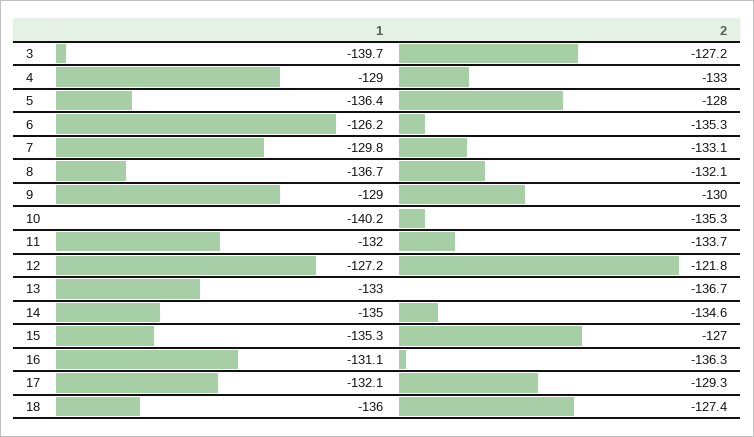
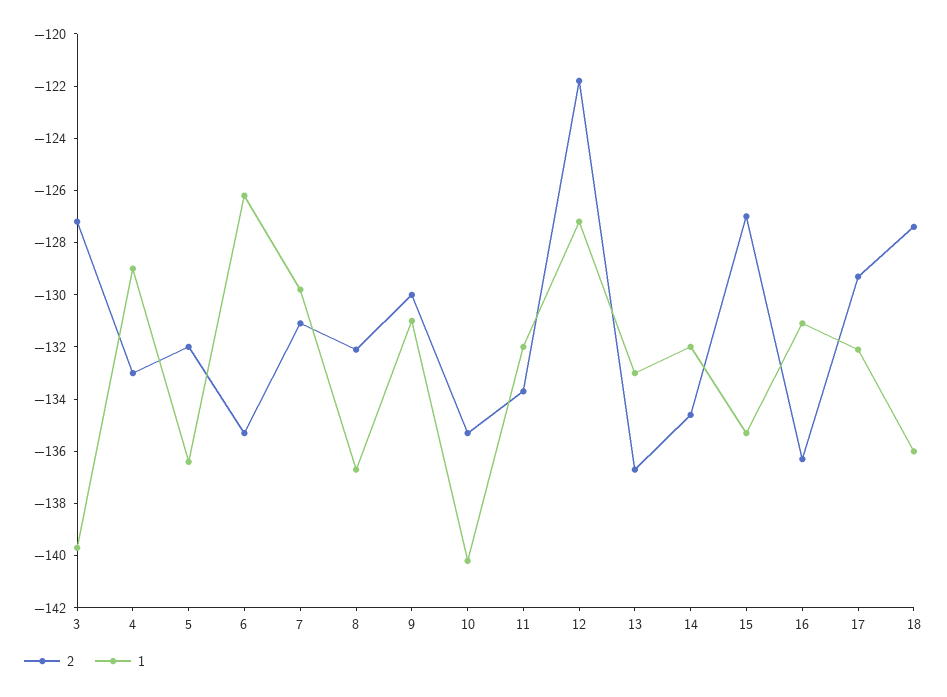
  {
    "1": {
      "3": -139.7,
      "4": -129,
      "5": -136.4,
      "6": -126.2,
      "7": -129.8,
      "8": -136.7,
-     "9": -129,
+     "9": -131,
      "10": -140.2,
      "11": -132,
      "12": -127.2,
      "13": -133,
-     "14": -135,
+     "14": -132,
      "15": -135.3,
      "16": -131.1,
      "17": -132.1,
      "18": -136
    },
    "2": {
      "3": -127.2,
      "4": -133,
-     "5": -128,
+     "5": -132,
      "6": -135.3,
-     "7": -133.1,
+     "7": -131,
      "8": -132.1,
      "9": -130,
      "10": -135.3,
      "11": -133.7,
      "12": -121.8,
      "13": -136.7,
      "14": -134.6,
      "15": -127,
      "16": -136.3,
      "17": -129.3,
      "18": -127.4
    }
  }

